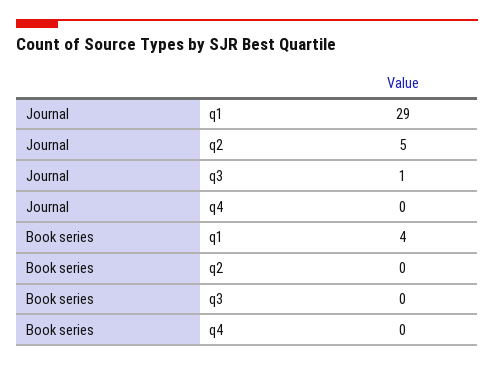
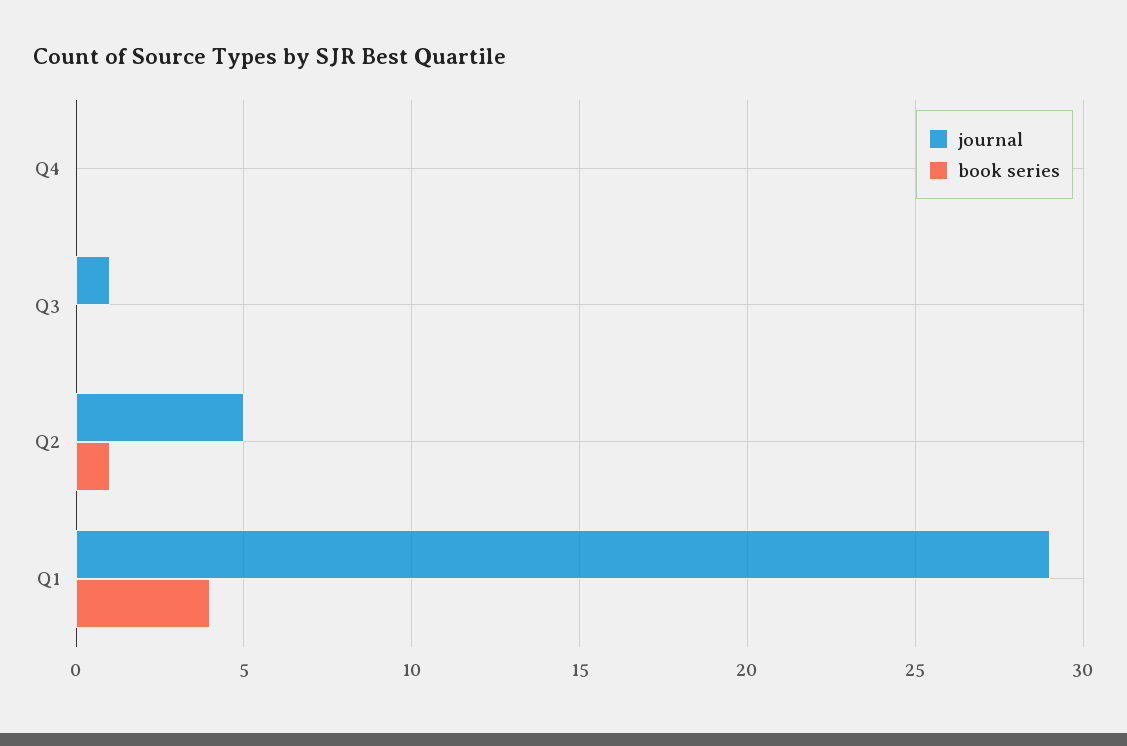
  {
    "Journal": {
      "q1": 29,
      "q2": 5,
      "q3": 1,
      "q4": 0
    },
    "Book series": {
      "q1": 4,
-     "q2": 0,
+     "q2": 1,
      "q3": 0,
      "q4": 0
    }
  }

